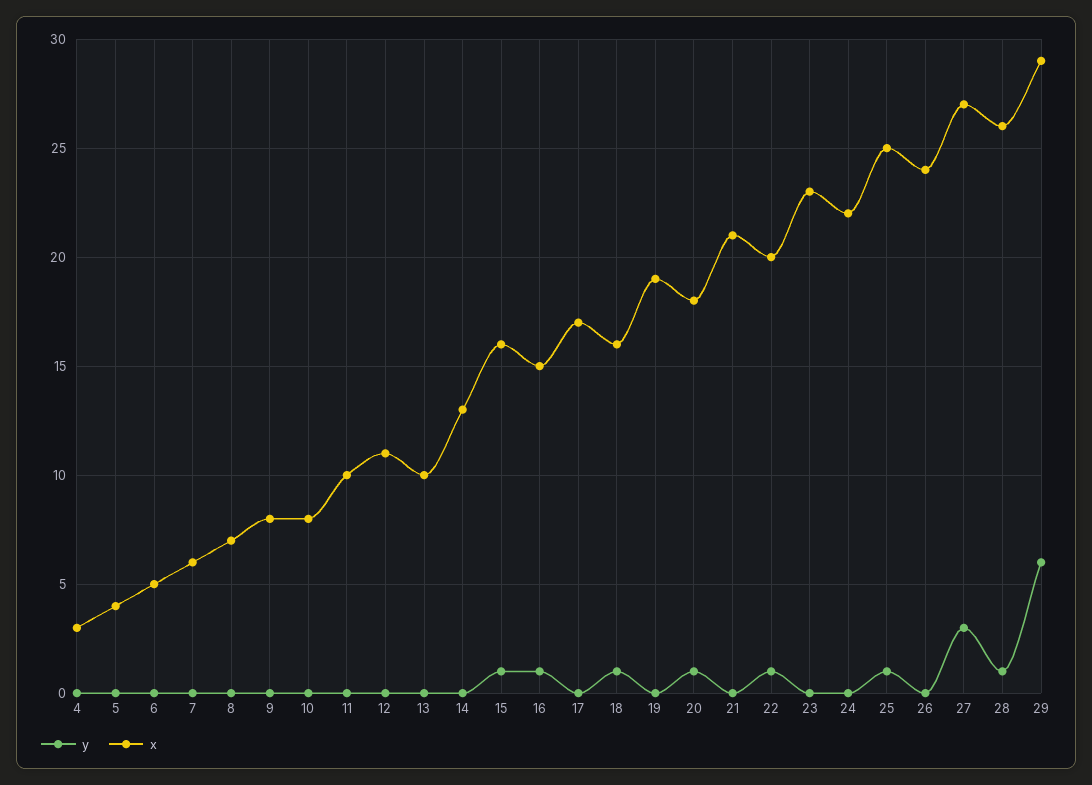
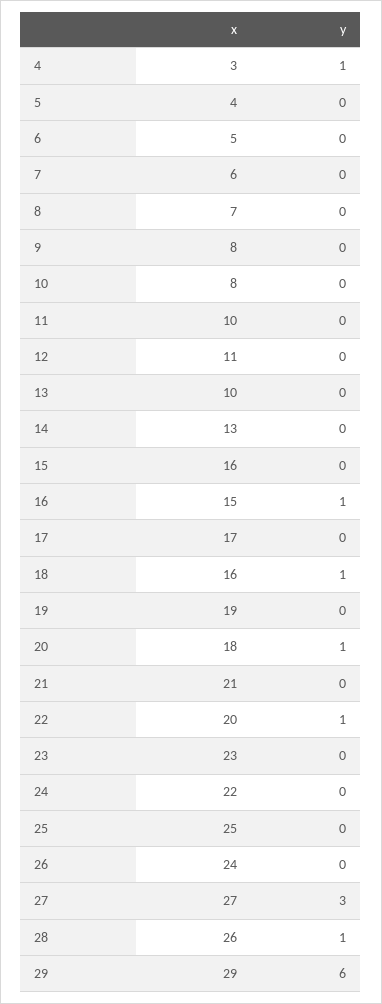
  {
    "y": {
-     "4": 0,
+     "4": 1,
      "5": 0,
      "6": 0,
      "7": 0,
      "8": 0,
      "9": 0,
      "10": 0,
      "11": 0,
      "12": 0,
      "13": 0,
      "14": 0,
-     "15": 1,
+     "15": 0,
      "16": 1,
      "17": 0,
      "18": 1,
      "19": 0,
      "20": 1,
      "21": 0,
      "22": 1,
      "23": 0,
      "24": 0,
-     "25": 1,
+     "25": 0,
      "26": 0,
      "27": 3,
      "28": 1,
      "29": 6
    },
    "x": {
      "4": 3,
      "5": 4,
      "6": 5,
      "7": 6,
      "8": 7,
      "9": 8,
      "10": 8,
      "11": 10,
      "12": 11,
      "13": 10,
      "14": 13,
      "15": 16,
      "16": 15,
      "17": 17,
      "18": 16,
      "19": 19,
      "20": 18,
      "21": 21,
      "22": 20,
      "23": 23,
      "24": 22,
      "25": 25,
      "26": 24,
      "27": 27,
      "28": 26,
      "29": 29
    }
  }

